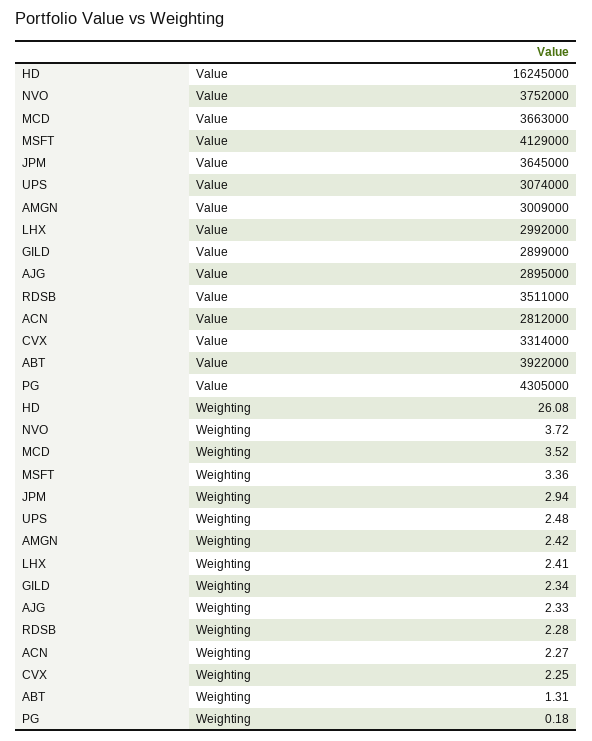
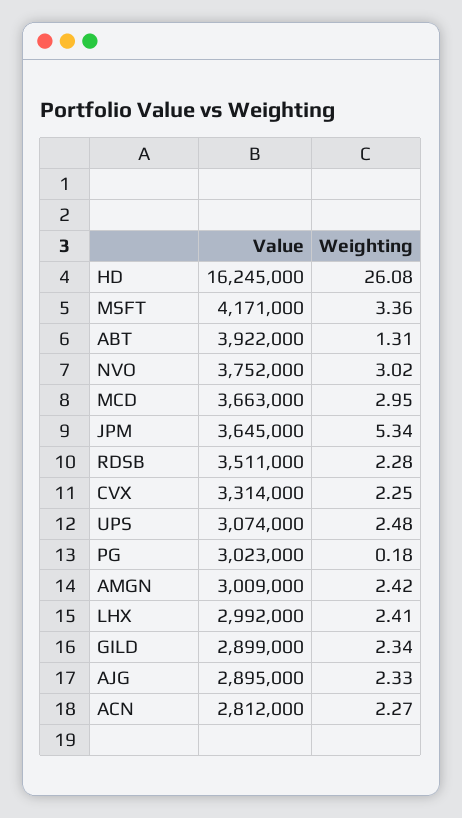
  {
    "HD": {
      "Value": 16245000,
      "Weighting": 26.08
    },
    "NVO": {
      "Value": 3752000,
-     "Weighting": 3.72
+     "Weighting": 3.02
    },
    "MCD": {
      "Value": 3663000,
-     "Weighting": 3.52
+     "Weighting": 2.95
    },
    "MSFT": {
-     "Value": 4129000,
+     "Value": 4171000,
      "Weighting": 3.36
    },
    "JPM": {
      "Value": 3645000,
-     "Weighting": 2.94
+     "Weighting": 5.34
    },
    "UPS": {
      "Value": 3074000,
      "Weighting": 2.48
    },
    "AMGN": {
      "Value": 3009000,
      "Weighting": 2.42
    },
    "LHX": {
      "Value": 2992000,
      "Weighting": 2.41
    },
    "GILD": {
      "Value": 2899000,
      "Weighting": 2.34
    },
    "AJG": {
      "Value": 2895000,
      "Weighting": 2.33
    },
    "RDSB": {
      "Value": 3511000,
      "Weighting": 2.28
    },
    "ACN": {
      "Value": 2812000,
      "Weighting": 2.27
    },
    "CVX": {
      "Value": 3314000,
      "Weighting": 2.25
    },
    "ABT": {
      "Value": 3922000,
      "Weighting": 1.31
    },
    "PG": {
-     "Value": 4305000,
+     "Value": 3023000,
      "Weighting": 0.18
    }
  }

